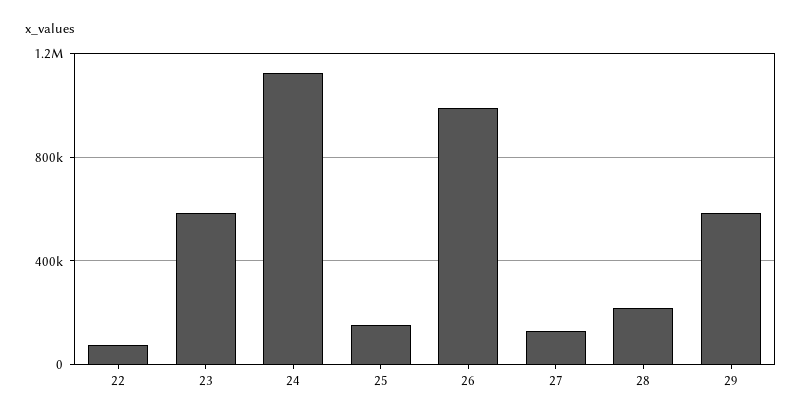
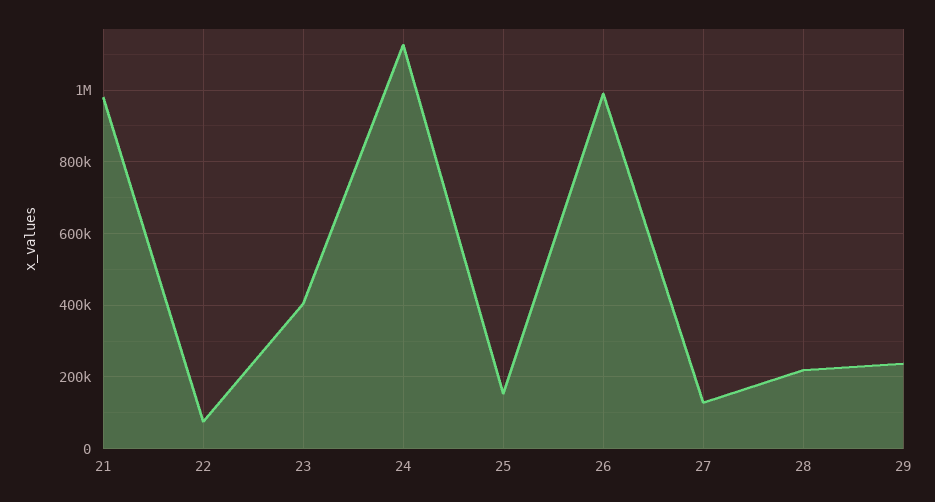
  {
    "22": 80000,
-   "23": 600000,
+   "23": 400000,
    "24": 1120000,
    "25": 160000,
    "26": 980000,
    "27": 120000,
    "28": 220000,
-   "29": 600000
+   "29": 240000,
+   "21": 980000
  }

